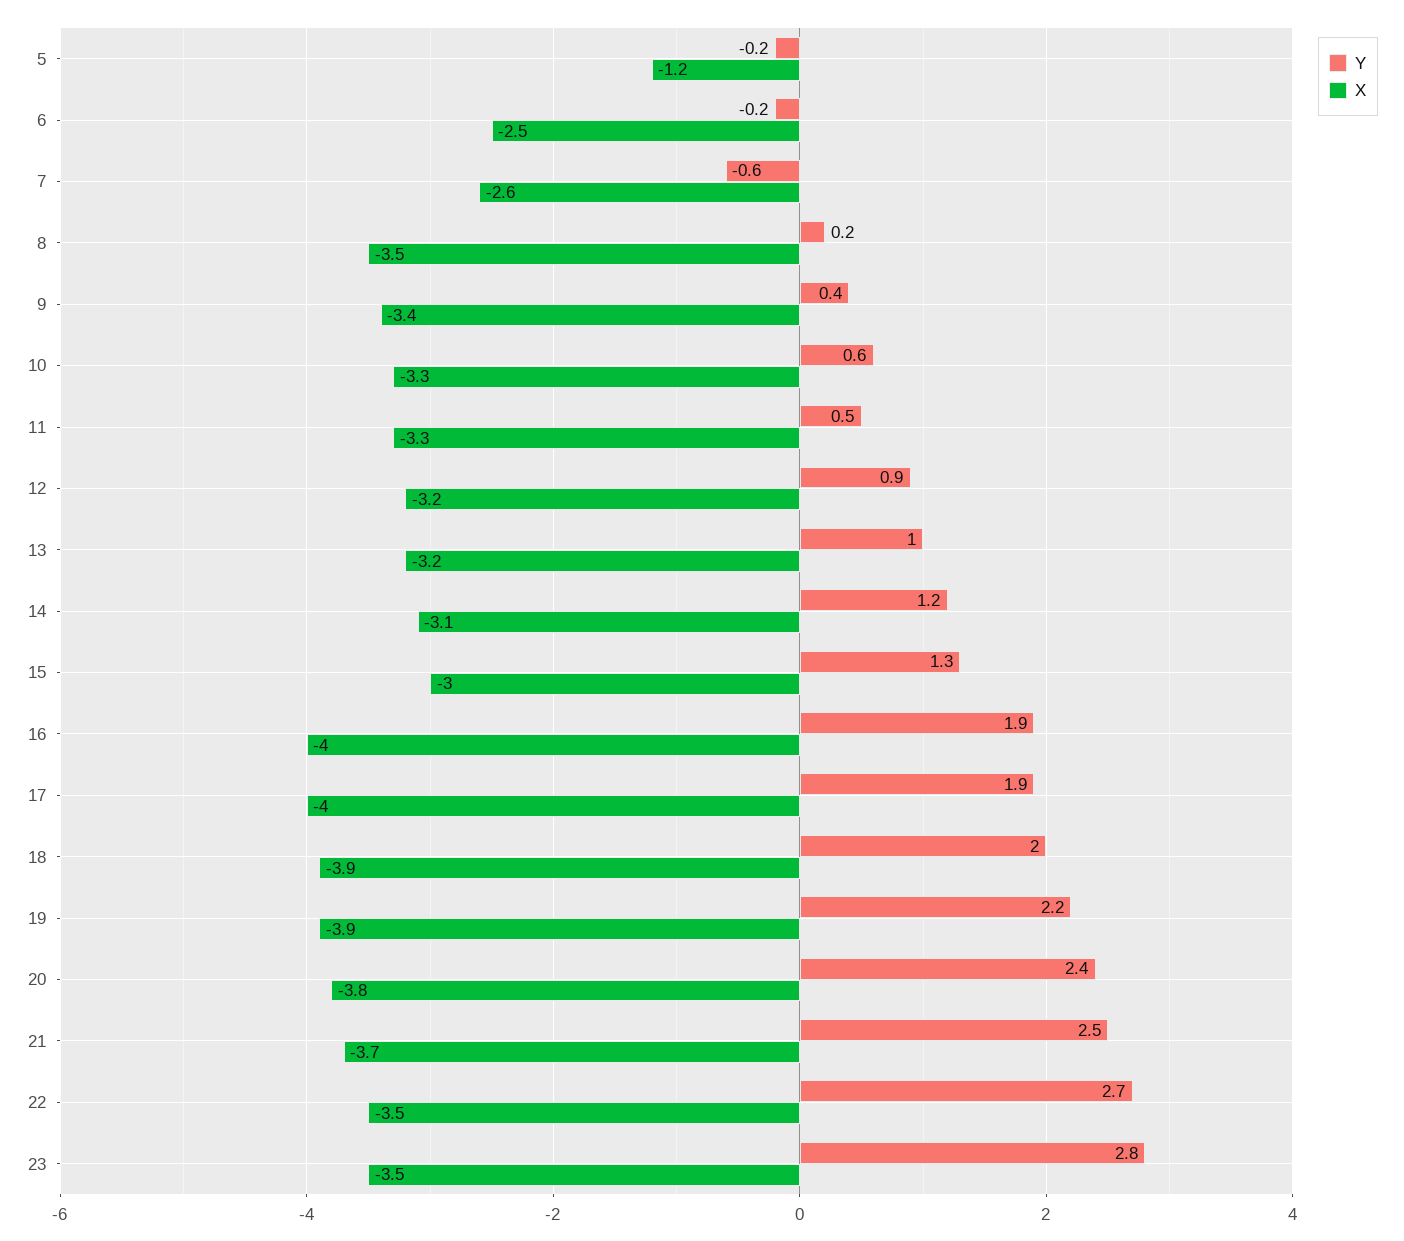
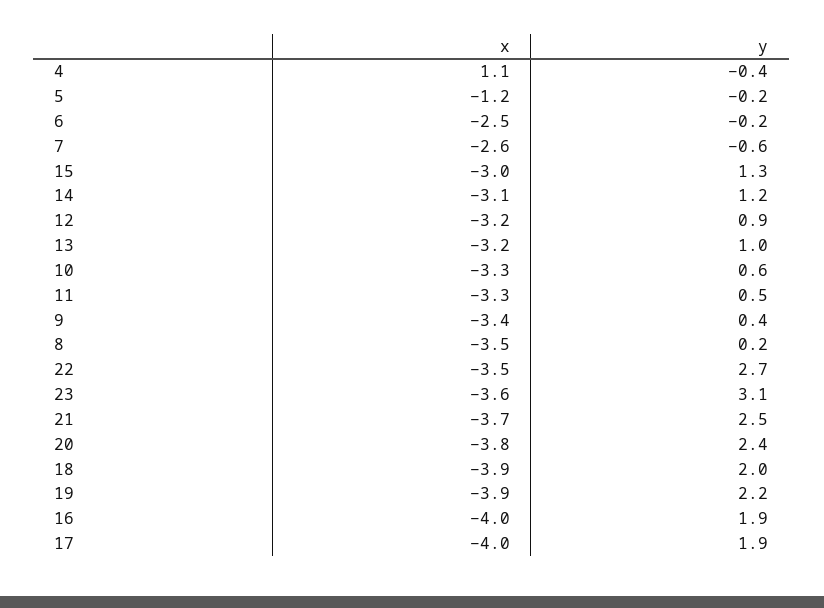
  {
    "Y": {
      "5": -0.2,
      "6": -0.2,
      "7": -0.6,
      "8": 0.2,
      "9": 0.4,
      "10": 0.6,
      "11": 0.5,
      "12": 0.9,
      "13": 1,
      "14": 1.2,
      "15": 1.3,
      "16": 1.9,
      "17": 1.9,
      "18": 2,
      "19": 2.2,
      "20": 2.4,
      "21": 2.5,
      "22": 2.7,
-     "23": 2.8
+     "23": 3.1,
+     "4": -0.4
    },
    "X": {
      "5": -1.2,
      "6": -2.5,
      "7": -2.6,
      "8": -3.5,
      "9": -3.4,
      "10": -3.3,
      "11": -3.3,
      "12": -3.2,
      "13": -3.2,
      "14": -3.1,
      "15": -3,
      "16": -4,
      "17": -4,
      "18": -3.9,
      "19": -3.9,
      "20": -3.8,
      "21": -3.7,
      "22": -3.5,
-     "23": -3.5
+     "23": -3.6,
+     "4": 1.1
    }
  }

